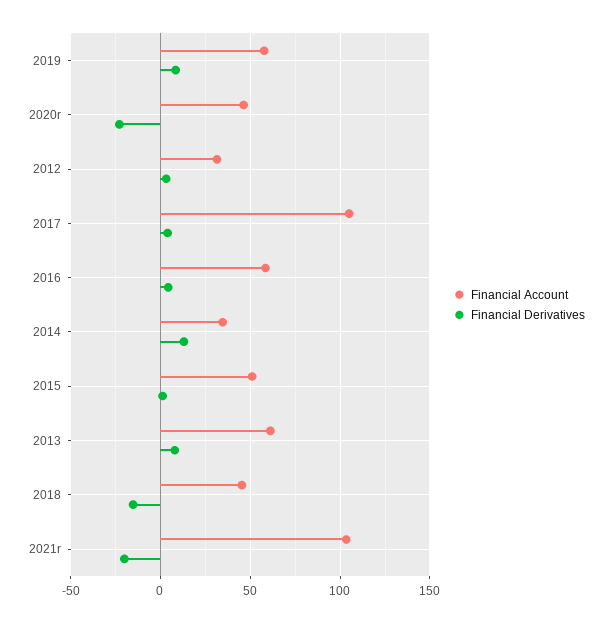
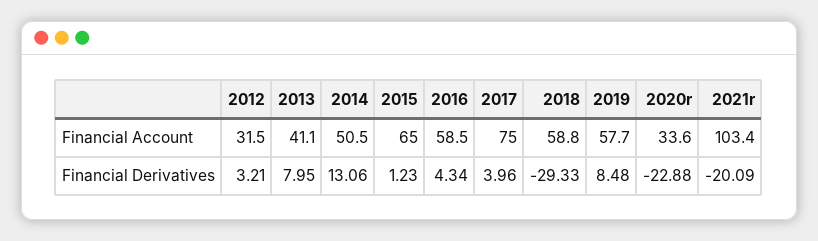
  {
    "Financial Account": {
      "2019": 57.7,
-     "2020r": 45,
+     "2020r": 33.6,
      "2012": 31.5,
-     "2017": 105,
+     "2017": 75,
      "2016": 58.5,
-     "2014": 35,
+     "2014": 50.5,
-     "2015": 50,
+     "2015": 65,
-     "2013": 60,
+     "2013": 41.1,
-     "2018": 45,
+     "2018": 58.8,
      "2021r": 103.4
    },
    "Financial Derivatives": {
      "2019": 8.48,
      "2020r": -22.88,
      "2012": 3.21,
      "2017": 3.96,
      "2016": 4.34,
      "2014": 13.06,
      "2015": 1.23,
      "2013": 7.95,
-     "2018": -15,
+     "2018": -29.33,
      "2021r": -20.09
    }
  }

